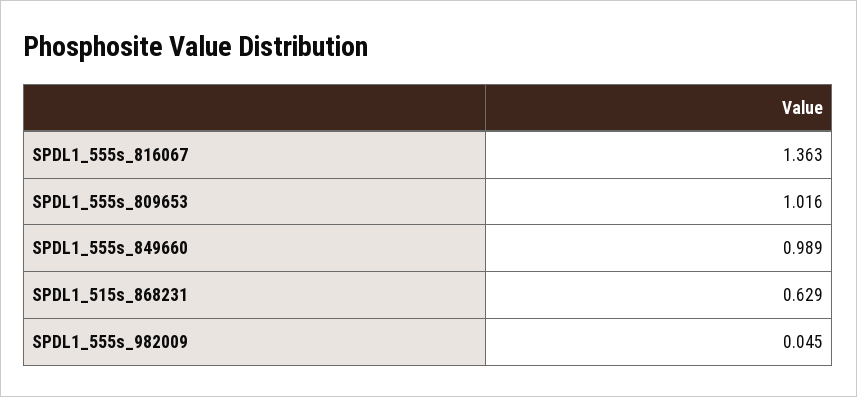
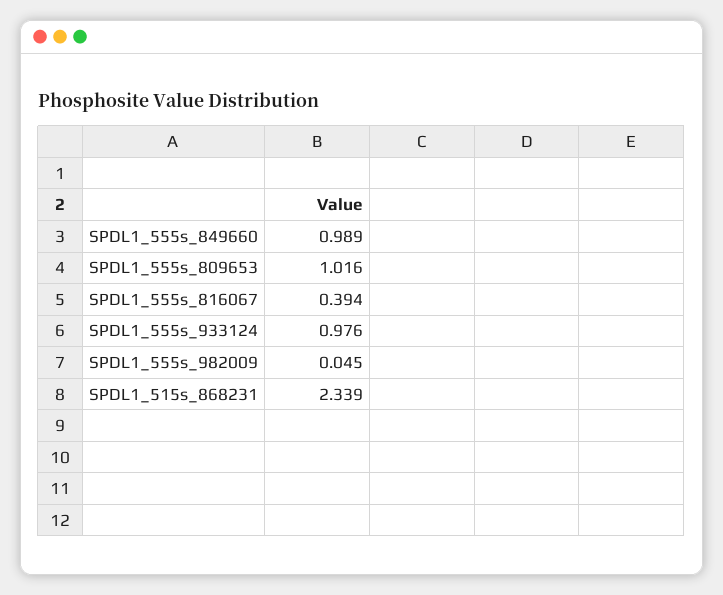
  {
-   "SPDL1_555s_816067": 1.363,
+   "SPDL1_555s_816067": 0.394,
    "SPDL1_555s_809653": 1.016,
    "SPDL1_555s_849660": 0.989,
-   "SPDL1_515s_868231": 0.629,
+   "SPDL1_515s_868231": 2.339,
-   "SPDL1_555s_982009": 0.045
+   "SPDL1_555s_982009": 0.045,
+   "SPDL1_555s_933124": 0.976
  }

